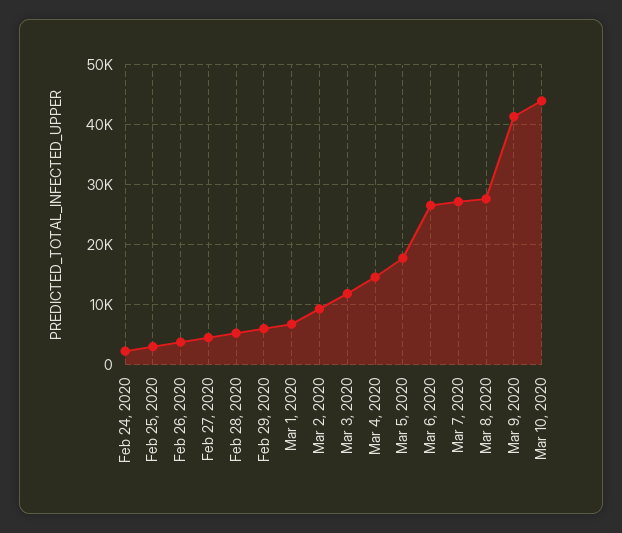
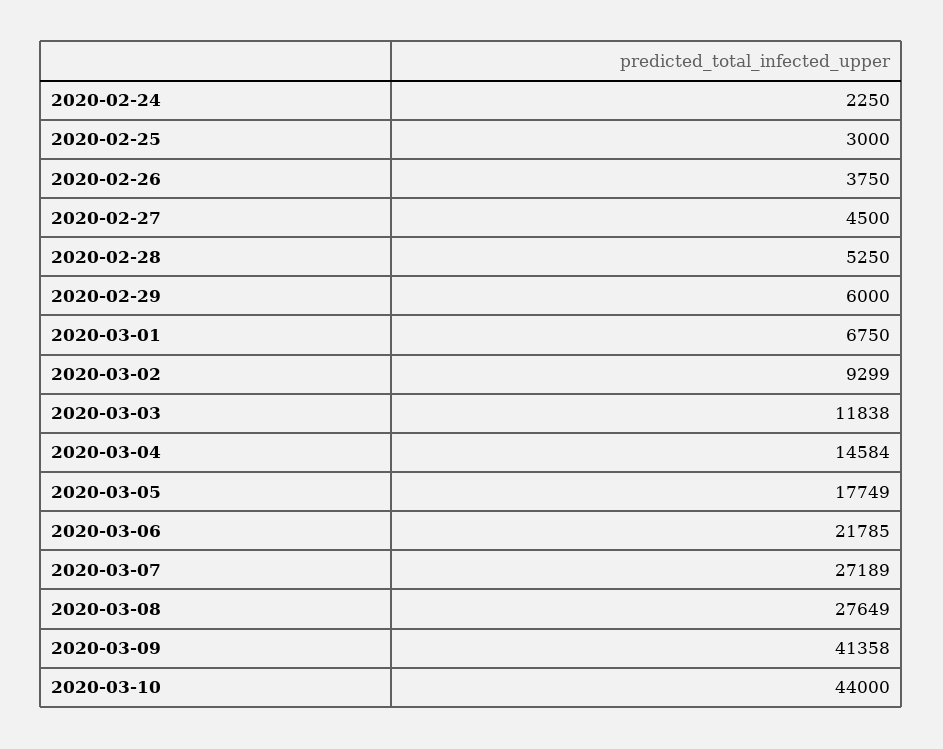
  {
    "Feb 24, 2020": 2250,
    "Feb 25, 2020": 3000,
    "Feb 26, 2020": 3750,
    "Feb 27, 2020": 4500,
    "Feb 28, 2020": 5250,
    "Feb 29, 2020": 6000,
    "Mar 1, 2020": 6750,
    "Mar 2, 2020": 9299,
    "Mar 3, 2020": 11838,
    "Mar 4, 2020": 14584,
    "Mar 5, 2020": 17749,
-   "Mar 6, 2020": 26000,
+   "Mar 6, 2020": 21785,
    "Mar 7, 2020": 27189,
    "Mar 8, 2020": 27649,
    "Mar 9, 2020": 41358,
    "Mar 10, 2020": 44000
  }

